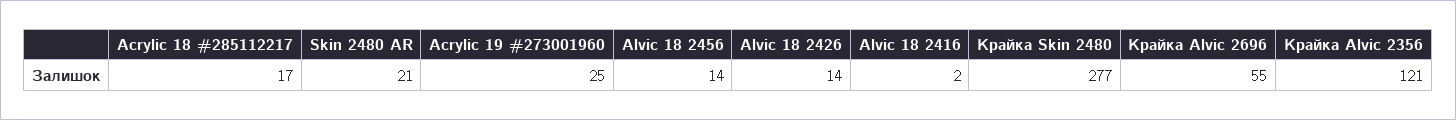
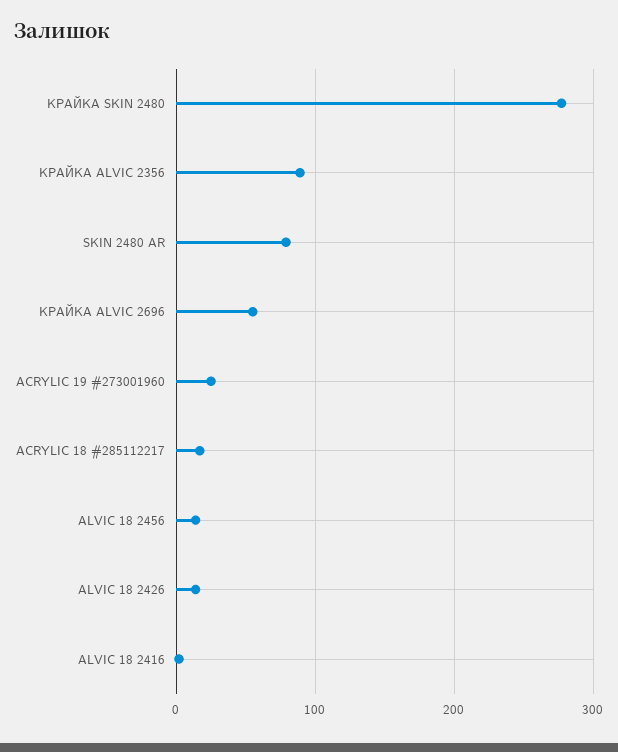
  {
    "Acrylic 18 #285112217": 17,
-   "Skin 2480 AR": 21,
+   "Skin 2480 AR": 80,
    "Acrylic 19 #273001960": 25,
    "Alvic 18 2456": 14,
    "Alvic 18 2426": 14,
    "Alvic 18 2416": 2,
    "Крайка Skin 2480": 277,
    "Крайка Alvic 2696": 55,
-   "Крайка Alvic 2356": 121
+   "Крайка Alvic 2356": 90
  }

